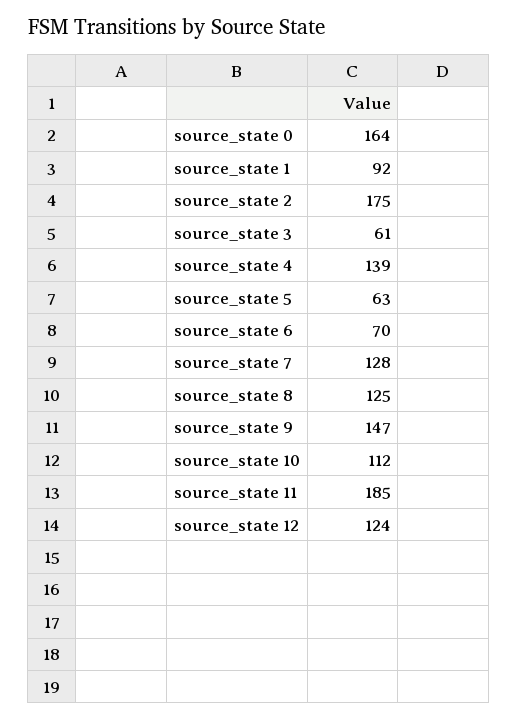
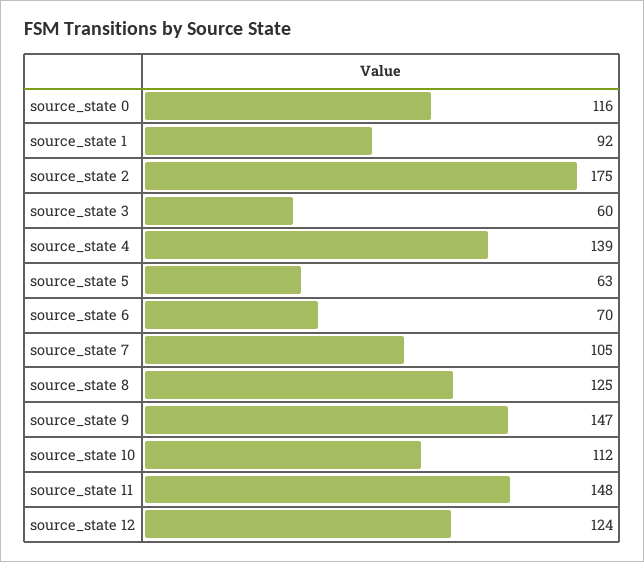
  {
-   "source_state 0": 164,
+   "source_state 0": 116,
    "source_state 1": 92,
    "source_state 2": 175,
-   "source_state 3": 61,
+   "source_state 3": 60,
    "source_state 4": 139,
    "source_state 5": 63,
    "source_state 6": 70,
-   "source_state 7": 128,
+   "source_state 7": 105,
    "source_state 8": 125,
    "source_state 9": 147,
    "source_state 10": 112,
-   "source_state 11": 185,
+   "source_state 11": 148,
    "source_state 12": 124
  }

